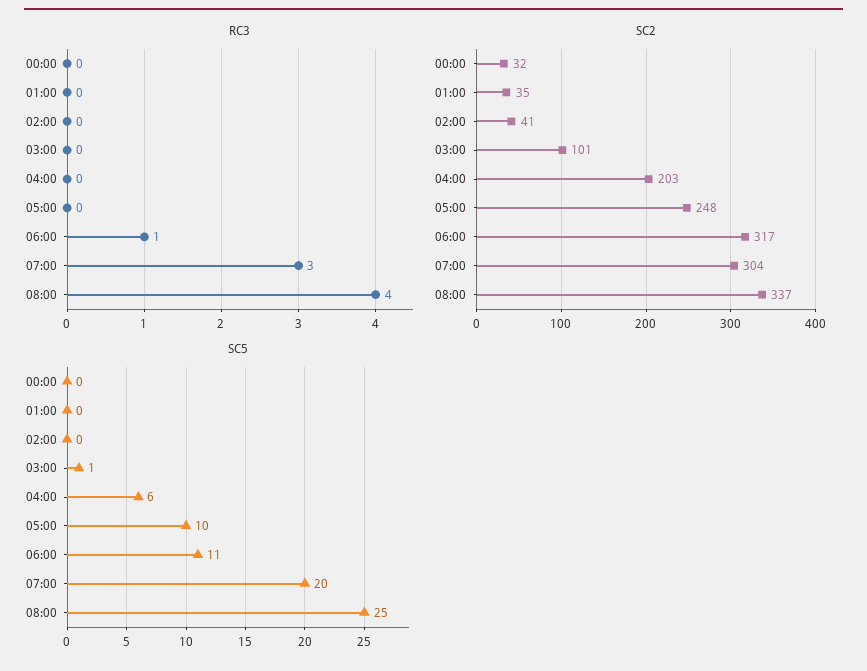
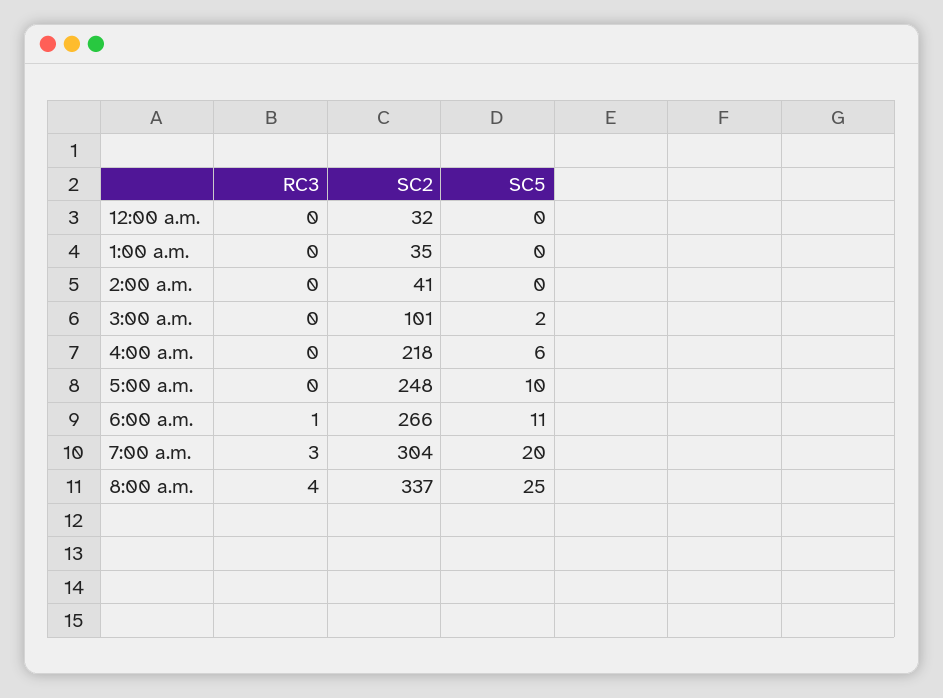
  {
    "RC3": {
      "00:00": 0,
      "01:00": 0,
      "02:00": 0,
      "03:00": 0,
      "04:00": 0,
      "05:00": 0,
      "06:00": 1,
      "07:00": 3,
      "08:00": 4
    },
    "SC2": {
      "00:00": 32,
      "01:00": 35,
      "02:00": 41,
      "03:00": 101,
-     "04:00": 203,
+     "04:00": 218,
      "05:00": 248,
-     "06:00": 317,
+     "06:00": 266,
      "07:00": 304,
      "08:00": 337
    },
    "SC5": {
      "00:00": 0,
      "01:00": 0,
      "02:00": 0,
-     "03:00": 1,
+     "03:00": 2,
      "04:00": 6,
      "05:00": 10,
      "06:00": 11,
      "07:00": 20,
      "08:00": 25
    }
  }

